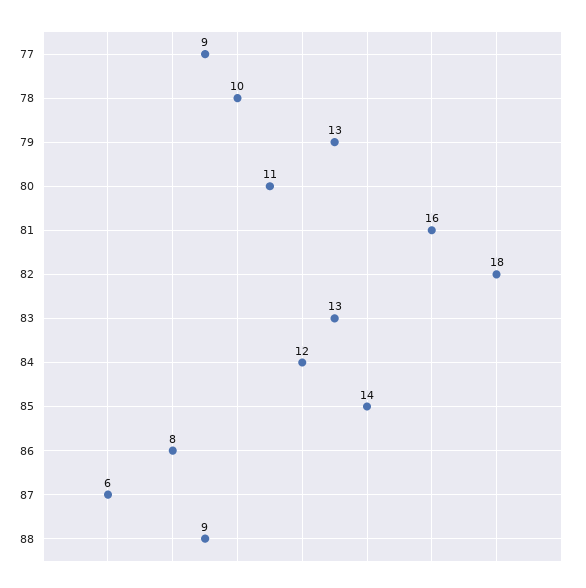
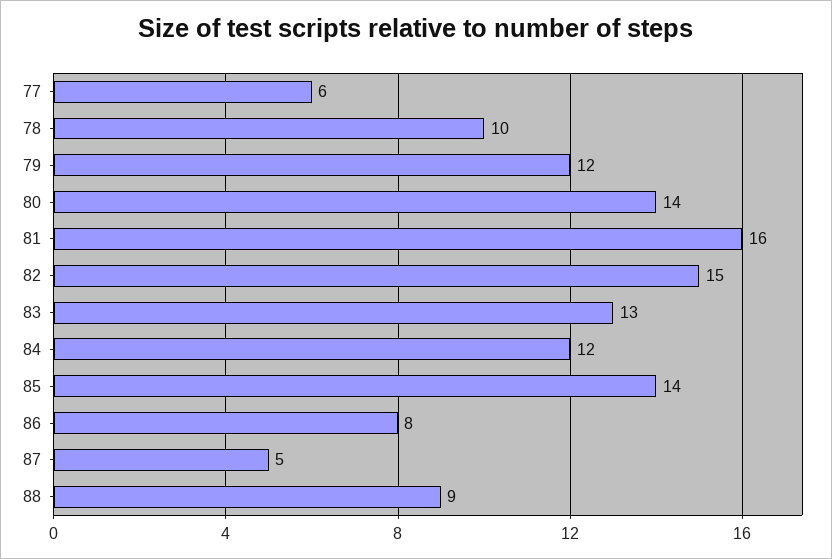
  {
-   "77": 9,
+   "77": 6,
    "78": 10,
-   "79": 13,
+   "79": 12,
-   "80": 11,
+   "80": 14,
    "81": 16,
-   "82": 18,
+   "82": 15,
    "83": 13,
    "84": 12,
    "85": 14,
    "86": 8,
-   "87": 6,
+   "87": 5,
    "88": 9
  }

